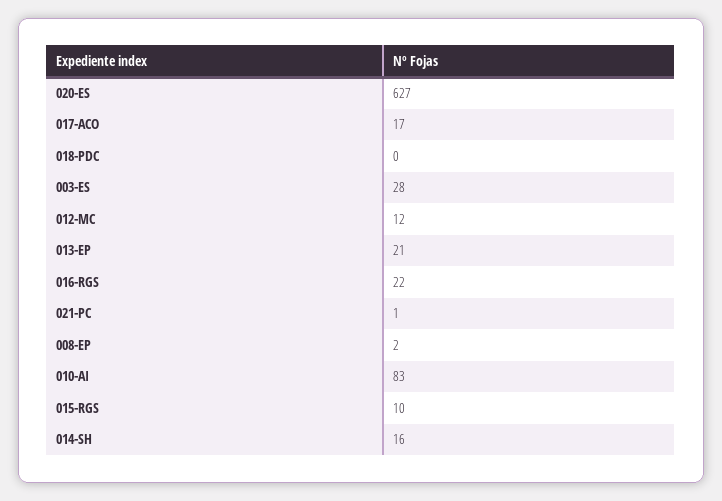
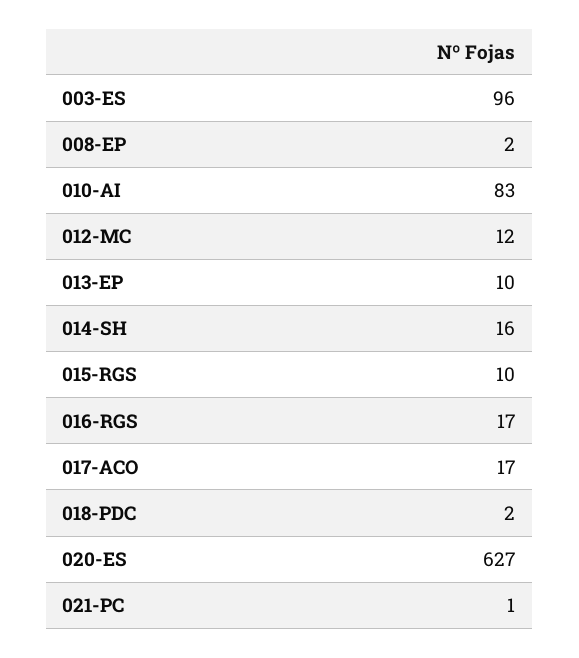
  {
    "020-ES": 627,
    "017-ACO": 17,
-   "018-PDC": 0,
+   "018-PDC": 2,
-   "003-ES": 28,
+   "003-ES": 96,
    "012-MC": 12,
-   "013-EP": 21,
+   "013-EP": 10,
-   "016-RGS": 22,
+   "016-RGS": 17,
    "021-PC": 1,
    "008-EP": 2,
    "010-AI": 83,
    "015-RGS": 10,
    "014-SH": 16
  }

